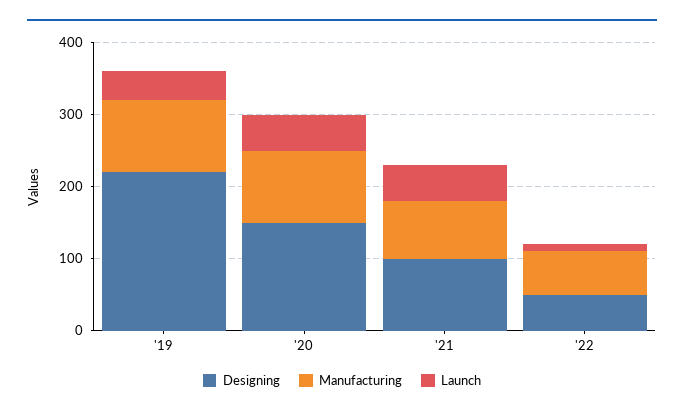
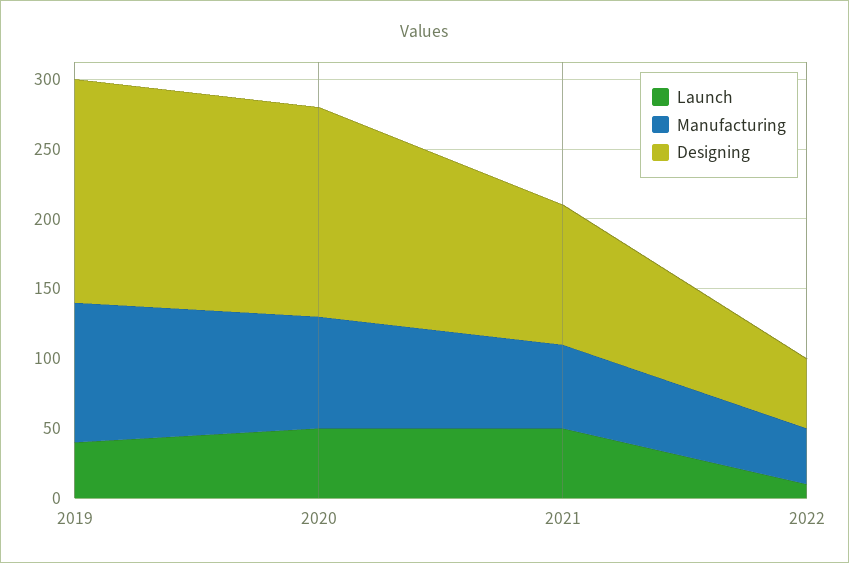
  {
    "Designing": {
-     "'19": 220,
+     "'19": 160,
      "'20": 150,
      "'21": 100,
      "'22": 50
    },
    "Manufacturing": {
      "'19": 100,
-     "'20": 100,
+     "'20": 80,
-     "'21": 80,
+     "'21": 60,
-     "'22": 60
+     "'22": 40
    },
    "Launch": {
      "'19": 40,
      "'20": 50,
      "'21": 50,
      "'22": 10
    }
  }

